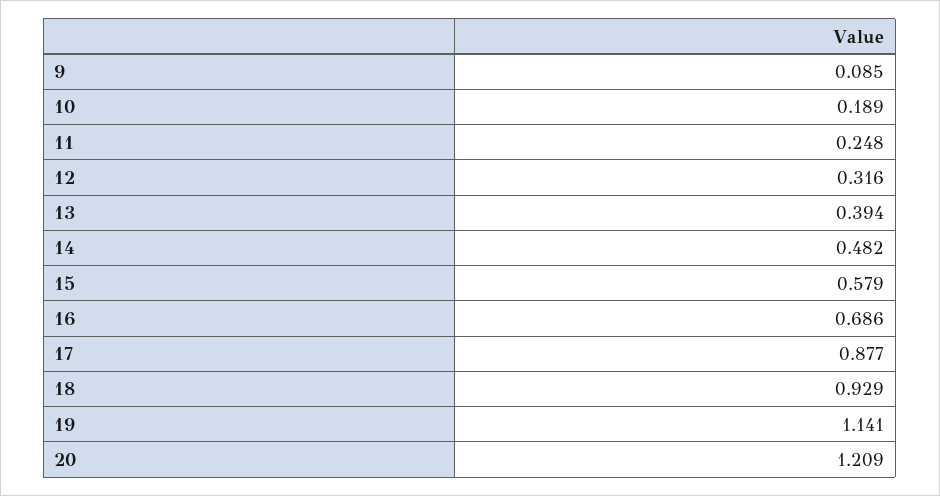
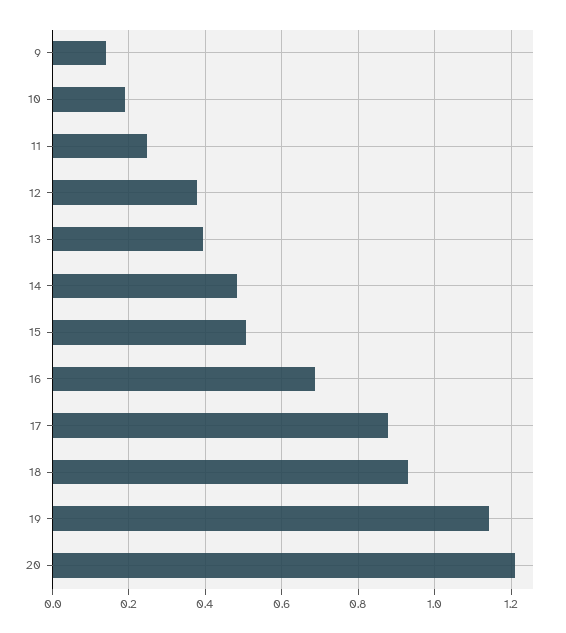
  {
-   "9": 0.085,
+   "9": 0.14,
    "10": 0.189,
    "11": 0.248,
-   "12": 0.316,
+   "12": 0.38,
    "13": 0.394,
    "14": 0.482,
-   "15": 0.579,
+   "15": 0.5,
    "16": 0.686,
    "17": 0.877,
    "18": 0.929,
    "19": 1.141,
    "20": 1.209
  }

